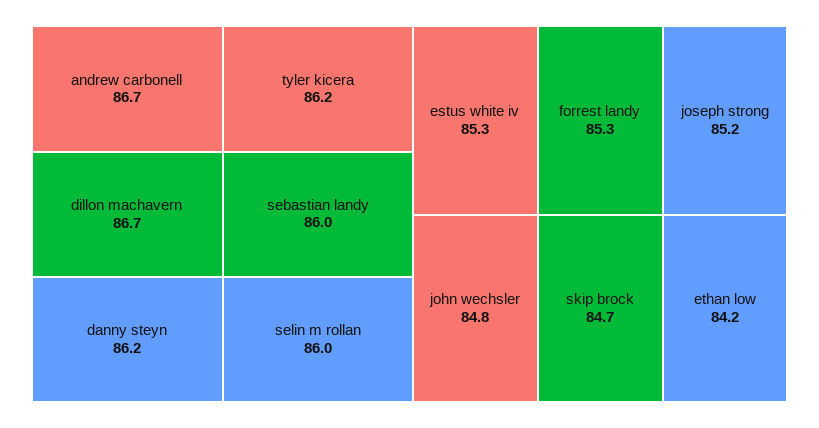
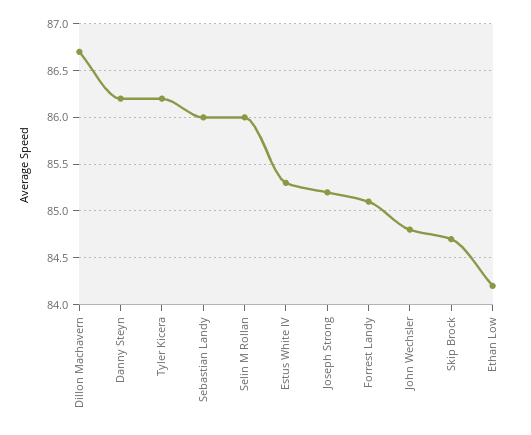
  {
-   "andrew carbonell": 86.7,
    "dillon machavern": 86.7,
    "danny steyn": 86.2,
    "tyler kicera": 86.2,
    "sebastian landy": 86,
    "selin m rollan": 86,
    "estus white iv": 85.3,
-   "forrest landy": 85.3,
+   "forrest landy": 85.1,
    "joseph strong": 85.2,
    "john wechsler": 84.8,
    "skip brock": 84.7,
    "ethan low": 84.2
  }

